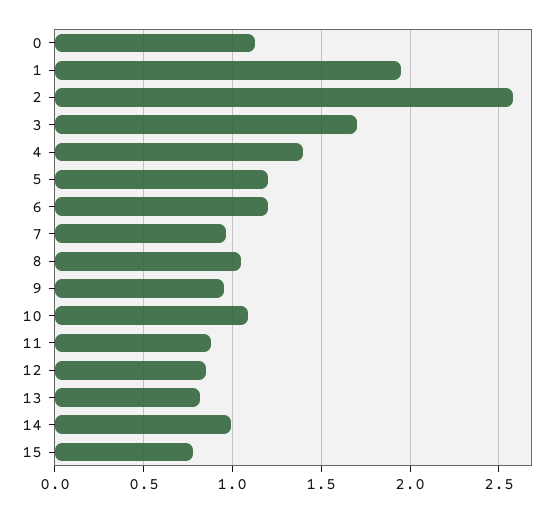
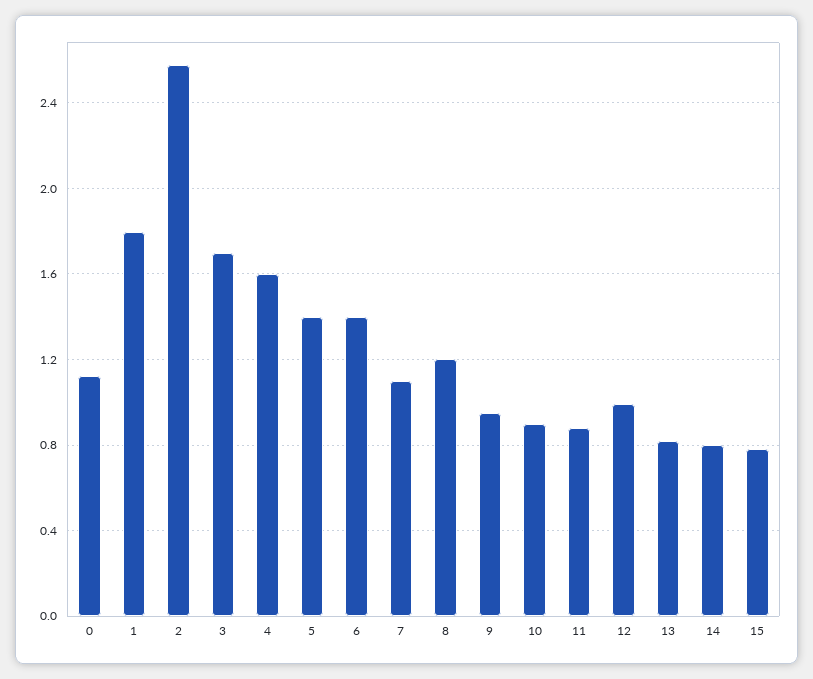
  {
    "0": 1.15,
-   "1": 1.95,
+   "1": 1.8,
    "2": 2.6,
    "3": 1.7,
-   "4": 1.4,
+   "4": 1.6,
-   "5": 1.2,
+   "5": 1.4,
-   "6": 1.2,
+   "6": 1.4,
-   "7": 0.95,
+   "7": 1.1,
-   "8": 1.05,
+   "8": 1.2,
    "9": 0.95,
-   "10": 1.1,
+   "10": 0.9,
    "11": 0.9,
-   "12": 0.85,
+   "12": 1,
    "13": 0.8,
-   "14": 1,
+   "14": 0.8,
    "15": 0.8
  }

